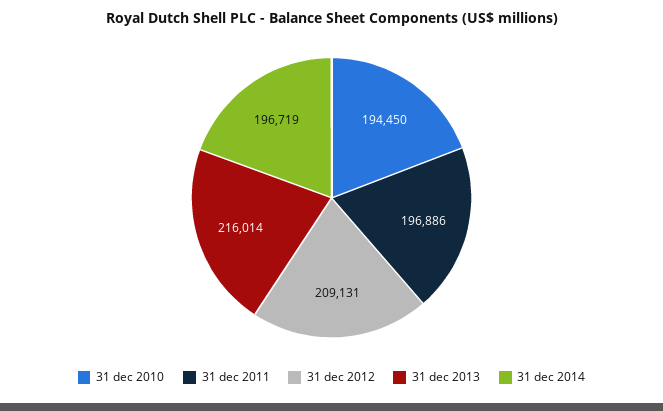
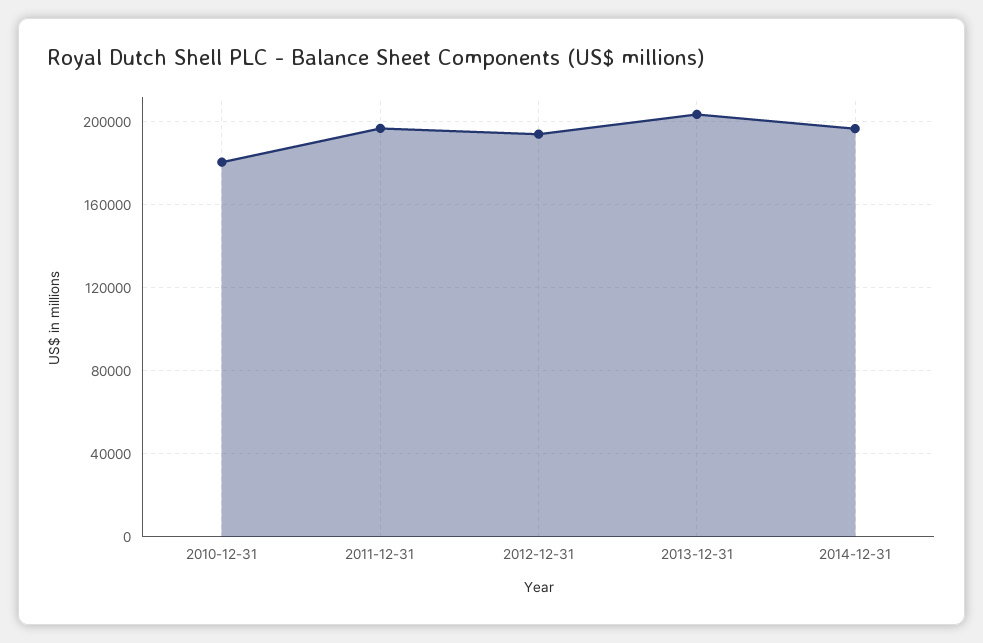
  {
-   "31 dec 2010": 194450,
+   "31 dec 2010": 180000,
    "31 dec 2011": 196886,
-   "31 dec 2012": 209131,
+   "31 dec 2012": 195000,
-   "31 dec 2013": 216014,
+   "31 dec 2013": 205000,
    "31 dec 2014": 196719
  }

